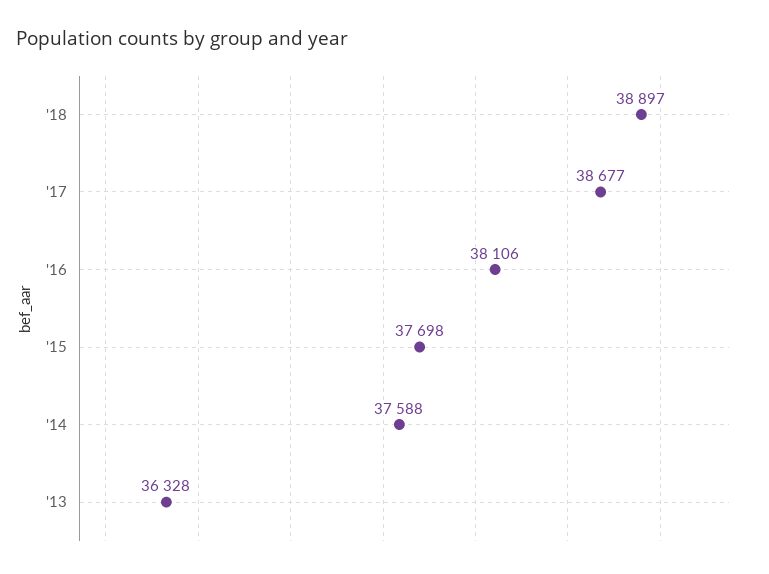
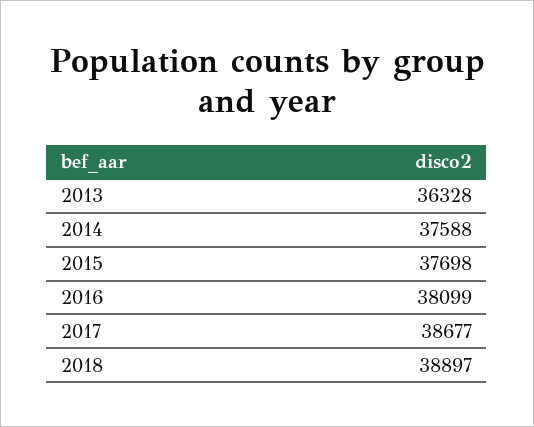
  {
    "'18": 38897,
    "'17": 38677,
-   "'16": 38106,
+   "'16": 38099,
    "'15": 37698,
    "'14": 37588,
    "'13": 36328
  }

